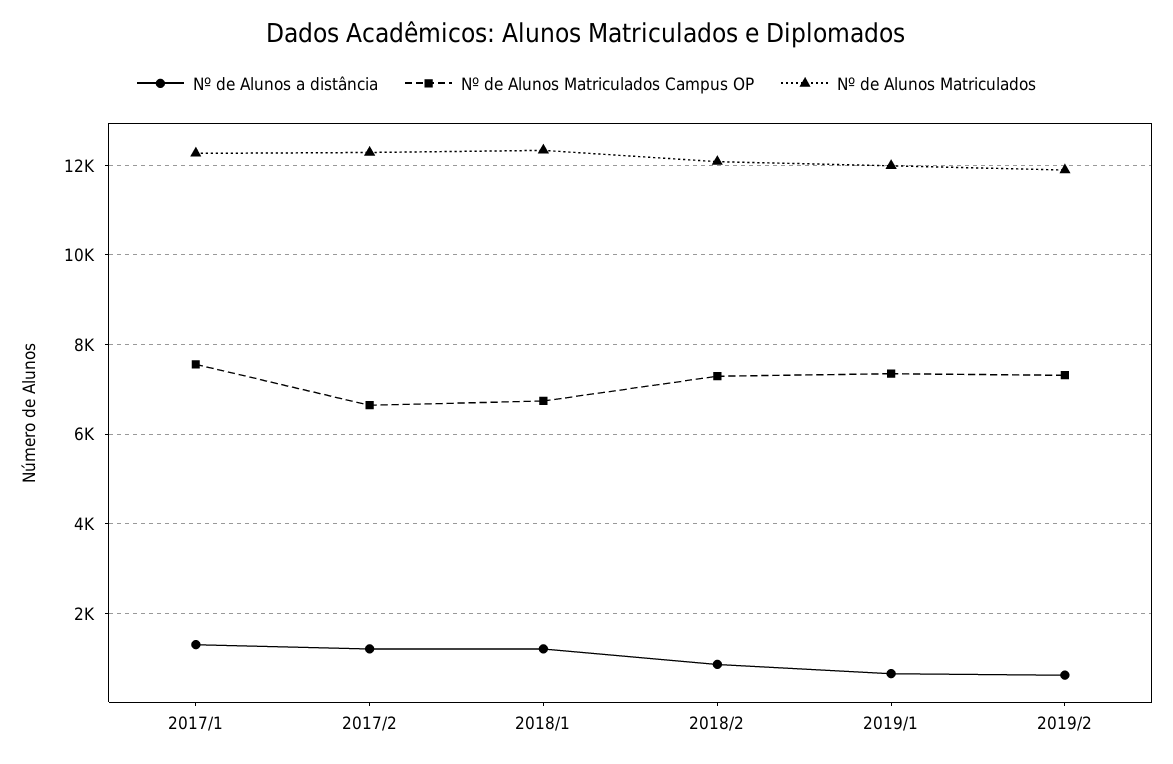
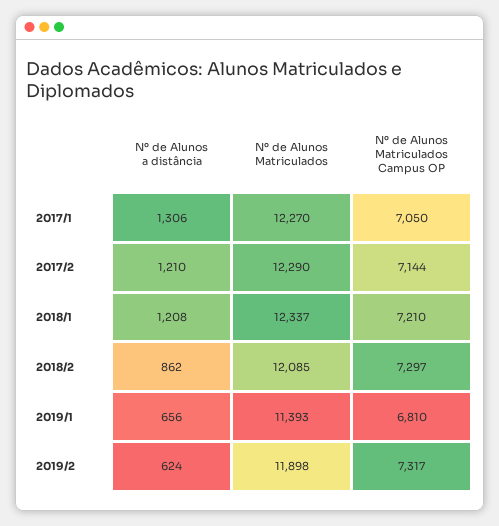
  {
    "Nº de Alunos a distância": {
      "2017/1": 1306,
      "2017/2": 1210,
      "2018/1": 1208,
      "2018/2": 862,
      "2019/1": 656,
      "2019/2": 624
    },
    "Nº de Alunos Matriculados Campus OP": {
-     "2017/1": 7600,
+     "2017/1": 7050,
-     "2017/2": 6600,
+     "2017/2": 7144,
-     "2018/1": 6800,
+     "2018/1": 7210,
      "2018/2": 7297,
-     "2019/1": 7400,
+     "2019/1": 6810,
      "2019/2": 7317
    },
    "Nº de Alunos Matriculados": {
      "2017/1": 12270,
      "2017/2": 12290,
      "2018/1": 12337,
      "2018/2": 12085,
-     "2019/1": 12000,
+     "2019/1": 11393,
      "2019/2": 11898
    }
  }

